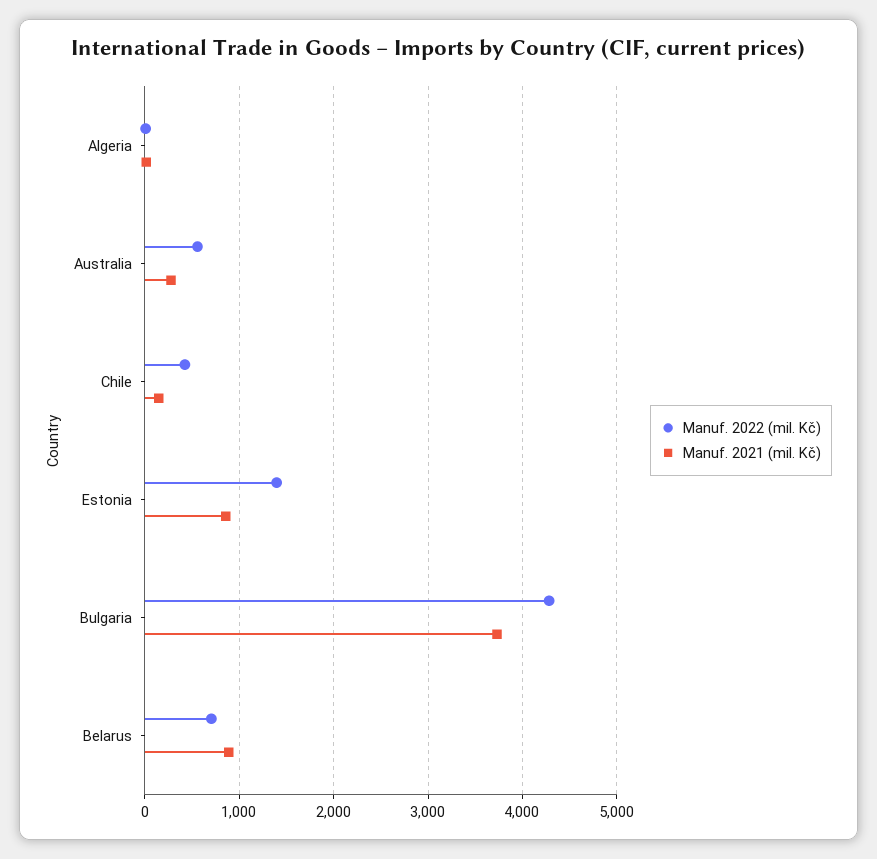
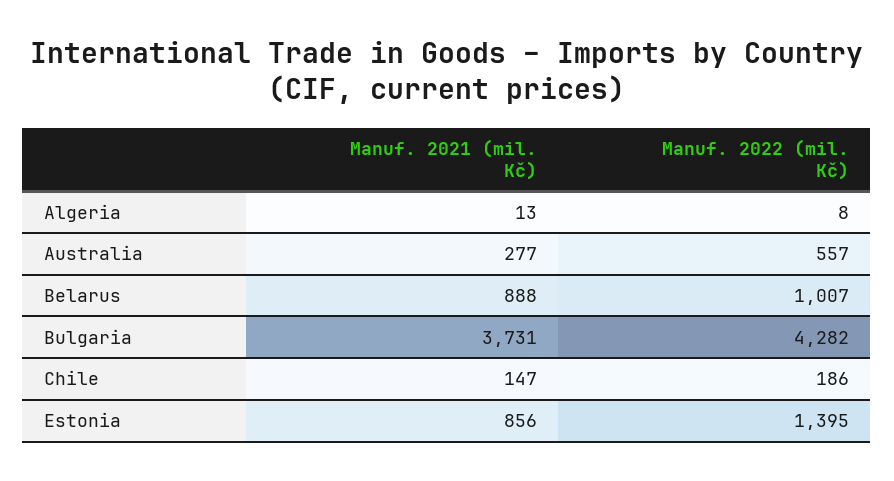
  {
    "Manuf. 2022 (mil. Kč)": {
      "Algeria": 8,
      "Australia": 557,
-     "Chile": 400,
+     "Chile": 186,
      "Estonia": 1395,
      "Bulgaria": 4282,
-     "Belarus": 700
+     "Belarus": 1007
    },
    "Manuf. 2021 (mil. Kč)": {
      "Algeria": 13,
      "Australia": 277,
      "Chile": 147,
      "Estonia": 856,
      "Bulgaria": 3731,
      "Belarus": 888
    }
  }

